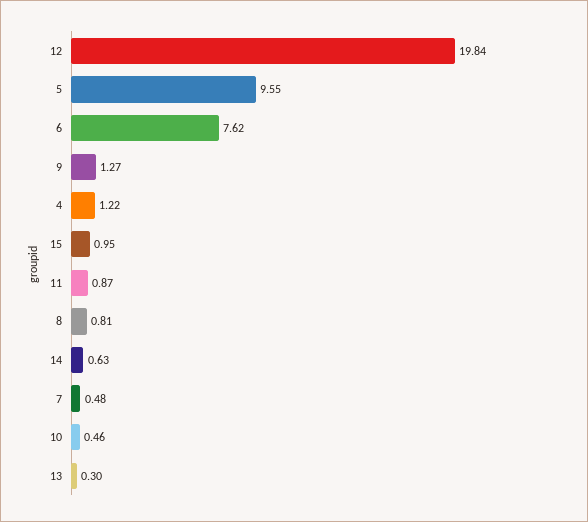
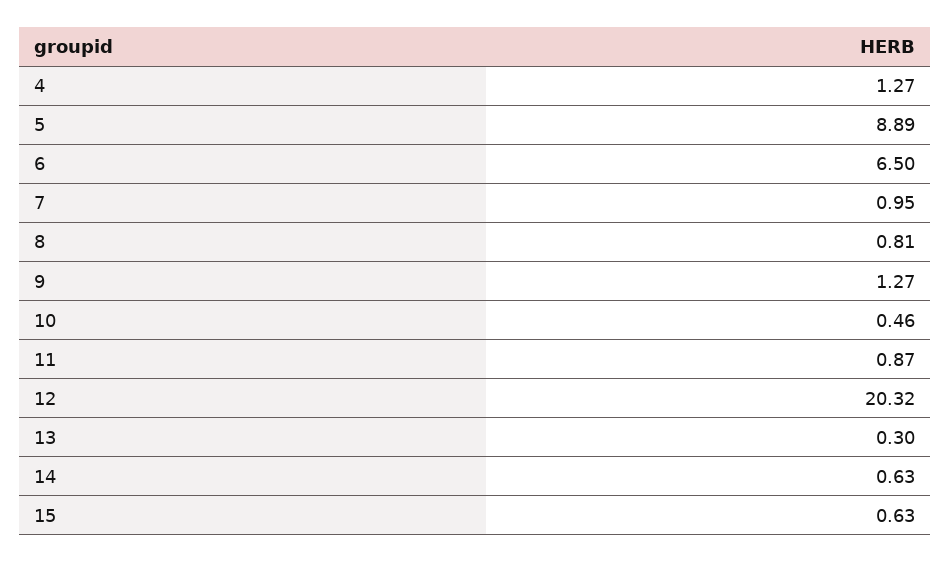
  {
-   "12": 19.84,
+   "12": 20.32,
-   "5": 9.55,
+   "5": 8.89,
-   "6": 7.62,
+   "6": 6.5,
    "9": 1.27,
-   "4": 1.22,
+   "4": 1.27,
-   "15": 0.95,
+   "15": 0.63,
    "11": 0.87,
    "8": 0.81,
    "14": 0.63,
-   "7": 0.48,
+   "7": 0.95,
    "10": 0.46,
    "13": 0.3
  }

